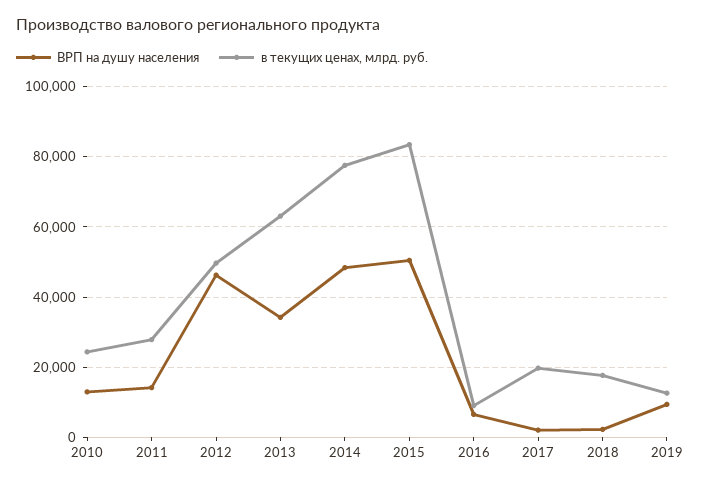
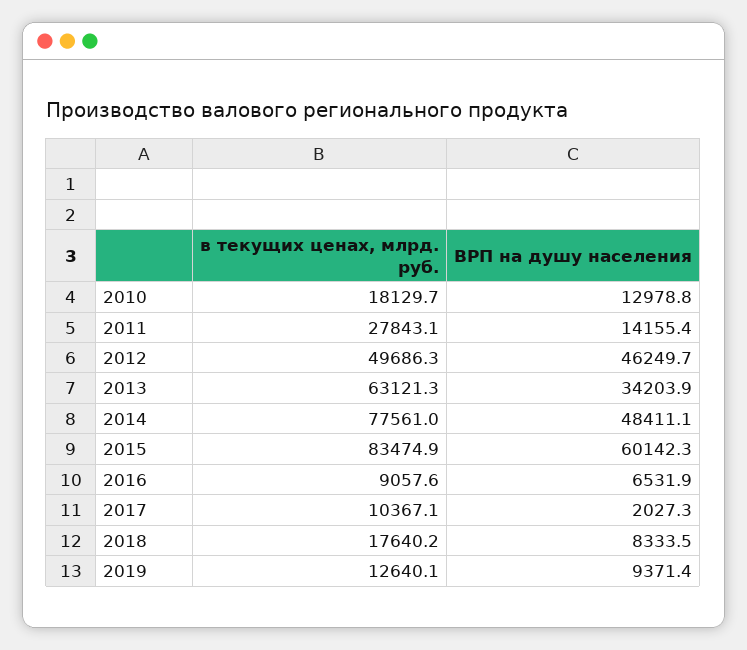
  {
    "ВРП на душу населения": {
      "2010": 12978.8,
      "2011": 14155.4,
      "2012": 46249.7,
      "2013": 34203.9,
      "2014": 48411.1,
-     "2015": 50000,
+     "2015": 60142.3,
      "2016": 6531.9,
      "2017": 2027.3,
-     "2018": 2000,
+     "2018": 8333.5,
      "2019": 9371.4
    },
    "в текущих ценах, млрд. руб.": {
-     "2010": 24000,
+     "2010": 18129.7,
      "2011": 27843.1,
      "2012": 49686.3,
      "2013": 63121.3,
      "2014": 77561,
      "2015": 83474.9,
      "2016": 9057.6,
-     "2017": 20000,
+     "2017": 10367.1,
      "2018": 17640.2,
      "2019": 12640.1
    }
  }

